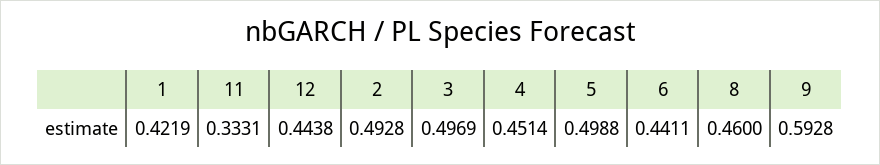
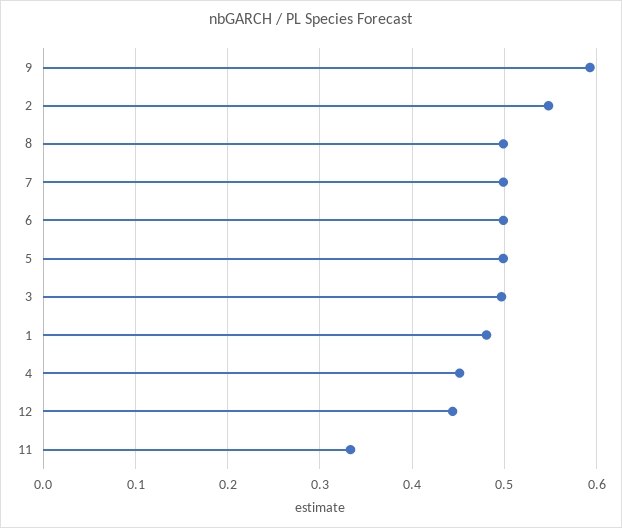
  {
-   "1": 0.4219,
+   "1": 0.48,
    "11": 0.3331,
    "12": 0.4438,
-   "2": 0.4928,
+   "2": 0.55,
    "3": 0.4969,
    "4": 0.4514,
    "5": 0.4988,
-   "6": 0.4411,
+   "6": 0.5,
-   "8": 0.46,
+   "8": 0.5,
-   "9": 0.5928
+   "9": 0.5928,
+   "7": 0.5
  }

